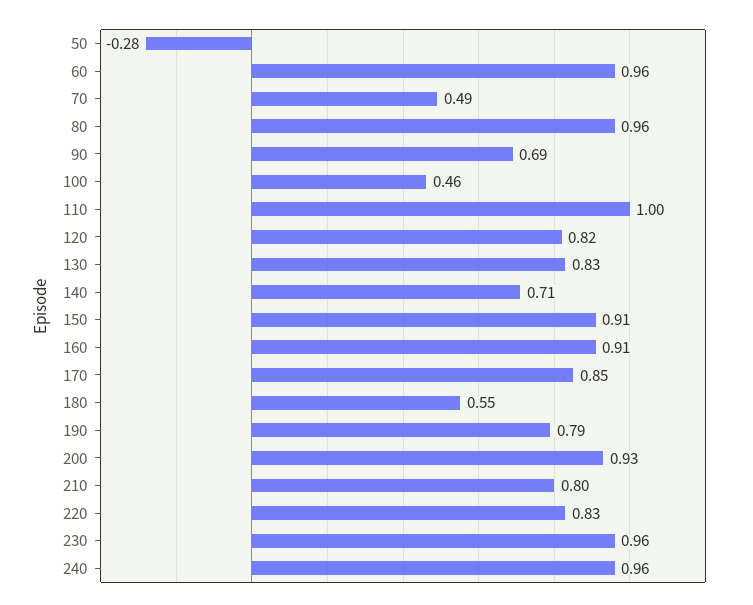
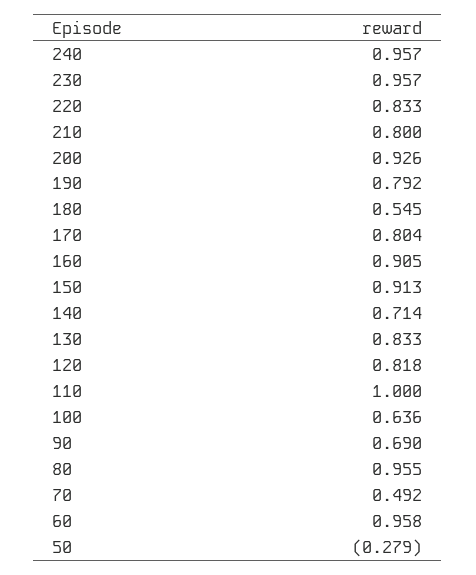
  {
    "50": -0.279,
    "60": 0.958,
    "70": 0.492,
    "80": 0.955,
    "90": 0.69,
-   "100": 0.46,
+   "100": 0.636,
    "110": 1,
    "120": 0.818,
    "130": 0.833,
    "140": 0.714,
    "150": 0.913,
    "160": 0.905,
-   "170": 0.85,
+   "170": 0.804,
    "180": 0.545,
    "190": 0.792,
    "200": 0.926,
    "210": 0.8,
    "220": 0.833,
    "230": 0.957,
    "240": 0.957
  }

